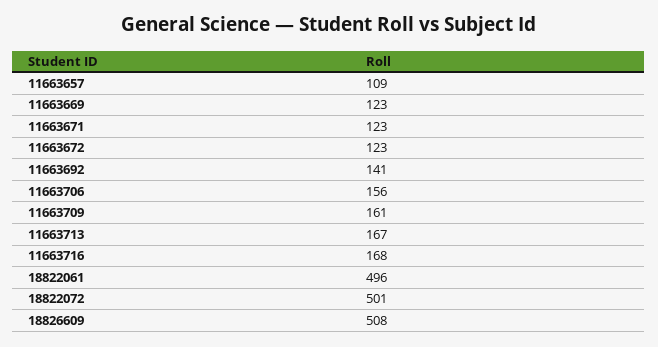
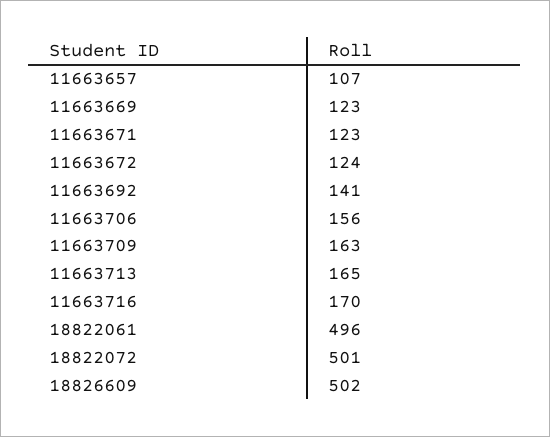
  {
-   "11663657": 109,
+   "11663657": 107,
    "11663669": 123,
    "11663671": 123,
-   "11663672": 123,
+   "11663672": 124,
    "11663692": 141,
    "11663706": 156,
-   "11663709": 161,
+   "11663709": 163,
-   "11663713": 167,
+   "11663713": 165,
-   "11663716": 168,
+   "11663716": 170,
    "18822061": 496,
    "18822072": 501,
-   "18826609": 508
+   "18826609": 502
  }

